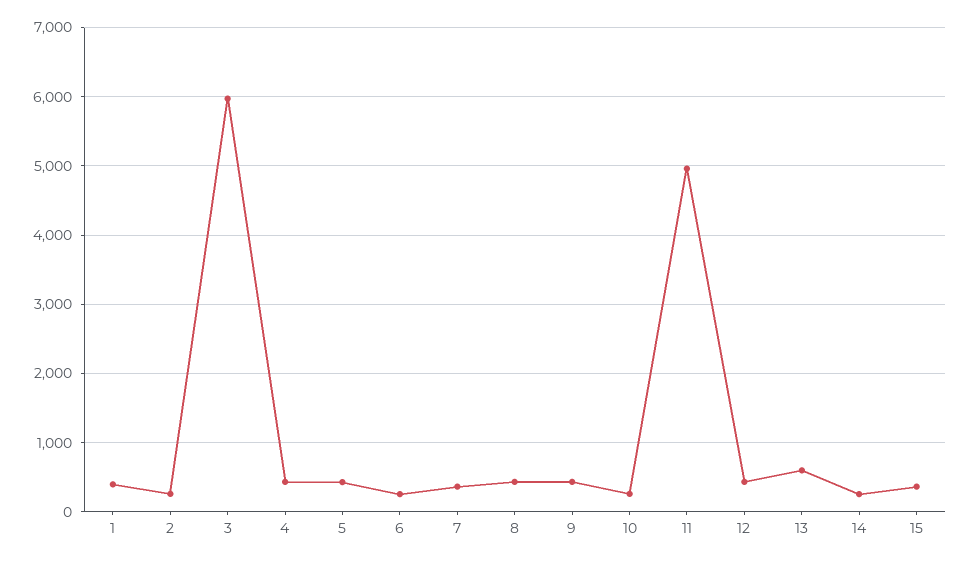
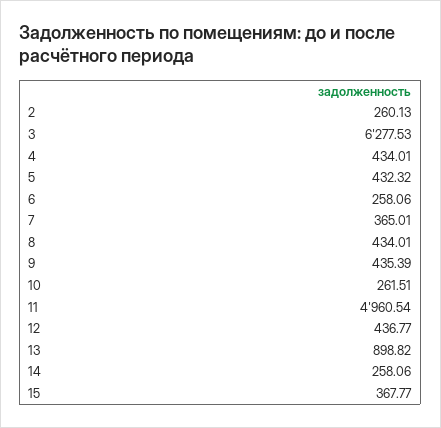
  {
-   "1": 400,
    "2": 260.13,
-   "3": 6000,
+   "3": 6277.53,
    "4": 434.01,
    "5": 432.32,
    "6": 258.06,
    "7": 365.01,
    "8": 434.01,
    "9": 435.39,
    "10": 261.51,
    "11": 4960.54,
    "12": 436.77,
-   "13": 600,
+   "13": 898.82,
    "14": 258.06,
    "15": 367.77
  }

